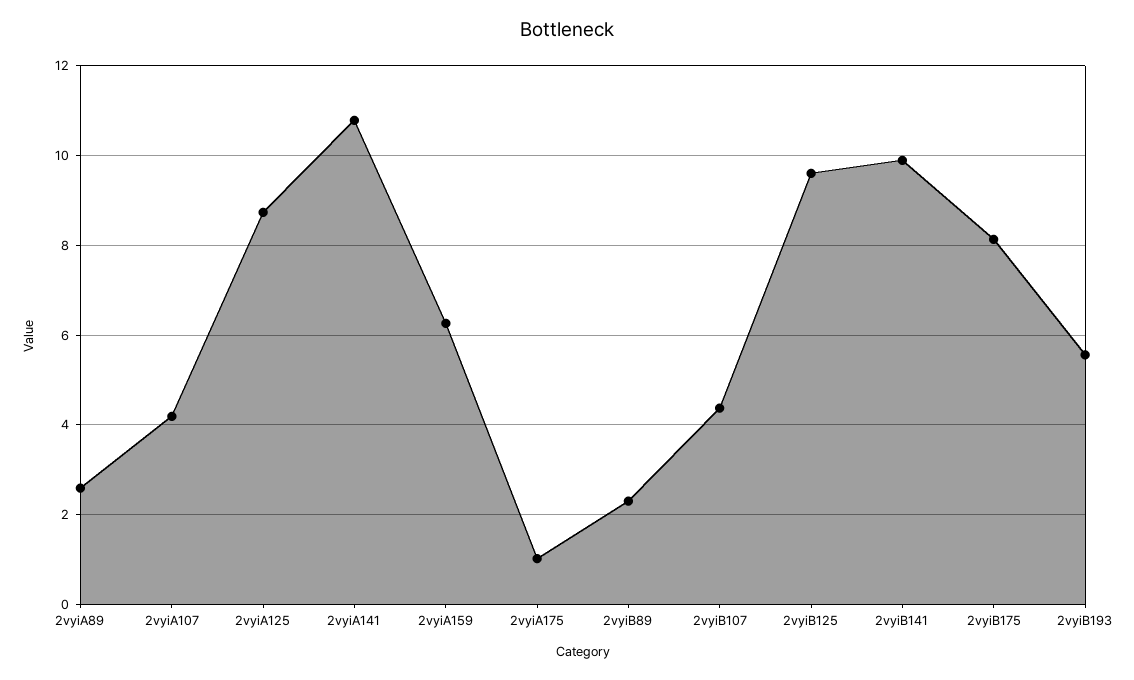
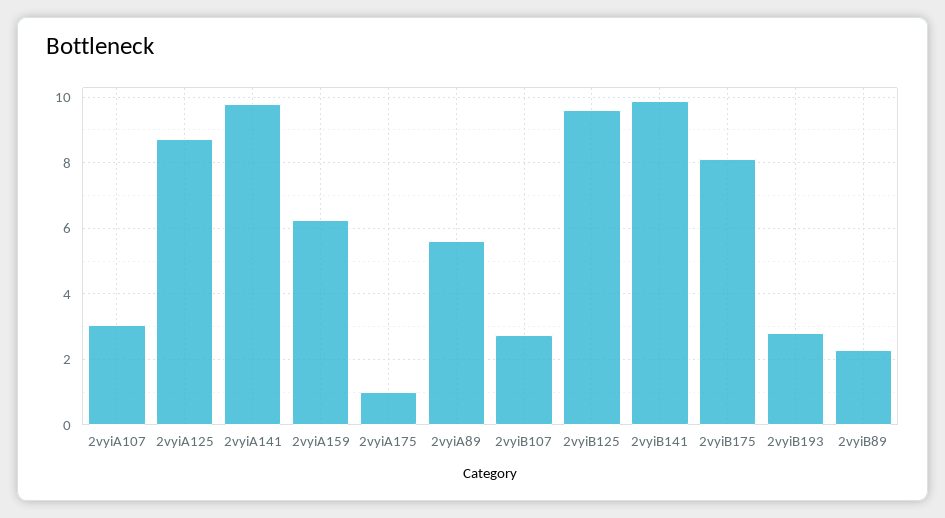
  {
-   "2vyiA89": 2.6,
+   "2vyiA89": 5.6,
-   "2vyiA107": 4.2,
+   "2vyiA107": 3,
    "2vyiA125": 8.8,
-   "2vyiA141": 10.8,
+   "2vyiA141": 9.8,
    "2vyiA159": 6.2,
    "2vyiA175": 1,
    "2vyiB89": 2.4,
-   "2vyiB107": 4.4,
+   "2vyiB107": 2.8,
    "2vyiB125": 9.6,
    "2vyiB141": 9.8,
    "2vyiB175": 8.2,
-   "2vyiB193": 5.6
+   "2vyiB193": 2.8
  }

